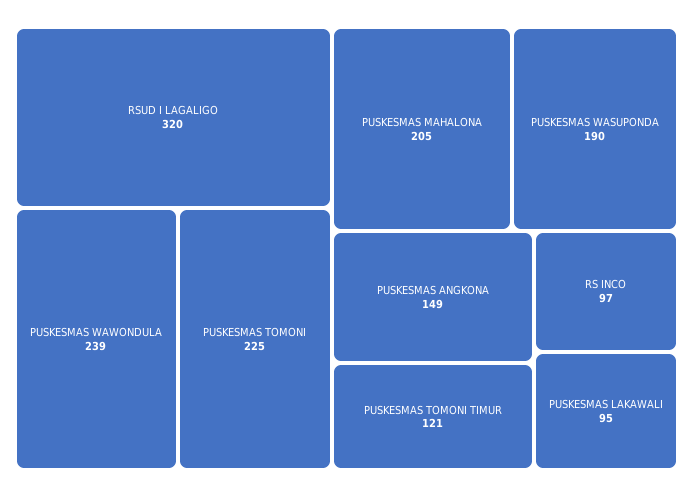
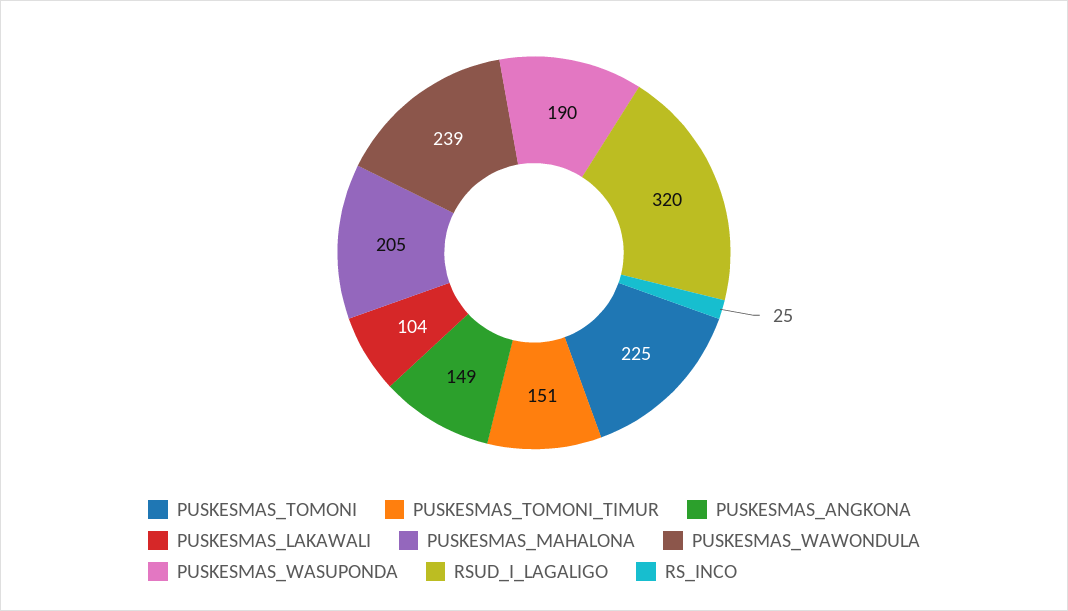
  {
    "RSUD I LAGALIGO": 320,
    "PUSKESMAS WAWONDULA": 239,
    "PUSKESMAS TOMONI": 225,
    "PUSKESMAS MAHALONA": 205,
    "PUSKESMAS WASUPONDA": 190,
    "PUSKESMAS ANGKONA": 149,
-   "PUSKESMAS TOMONI TIMUR": 121,
+   "PUSKESMAS TOMONI TIMUR": 151,
-   "RS INCO": 97,
+   "RS INCO": 25,
-   "PUSKESMAS LAKAWALI": 95
+   "PUSKESMAS LAKAWALI": 104
  }

